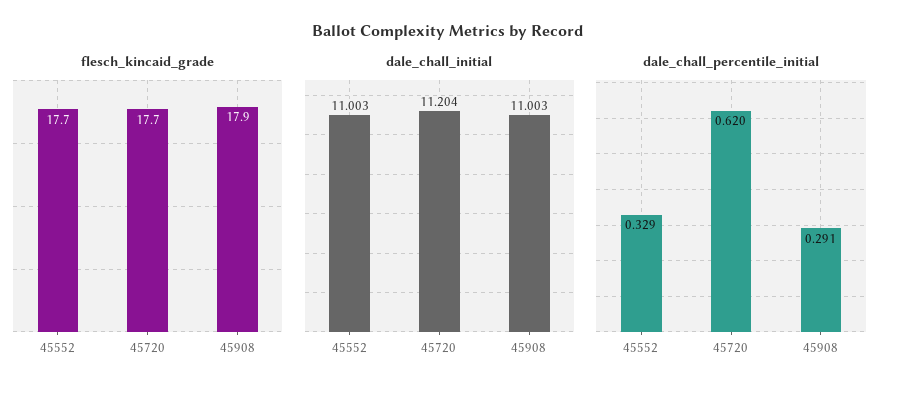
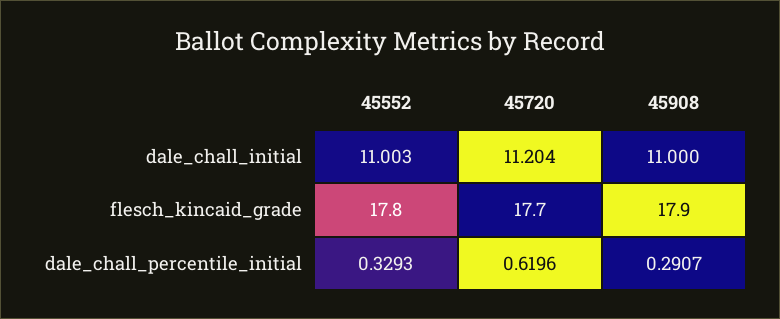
  {
    "flesch_kincaid_grade": {
-     "45552": 17.7,
+     "45552": 17.8,
      "45720": 17.7,
      "45908": 17.9
    },
    "dale_chall_initial": {
      "45552": 11.003,
      "45720": 11.204,
-     "45908": 11.003
+     "45908": 11
    },
    "dale_chall_percentile_initial": {
      "45552": 0.3293,
      "45720": 0.6196,
      "45908": 0.2907
    }
  }

